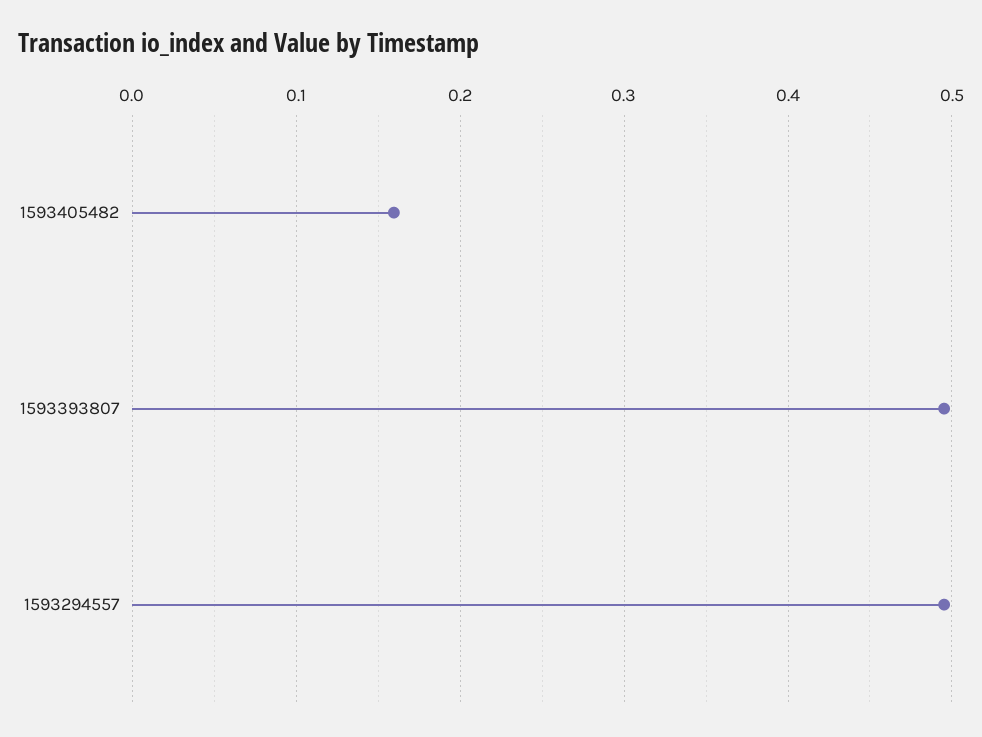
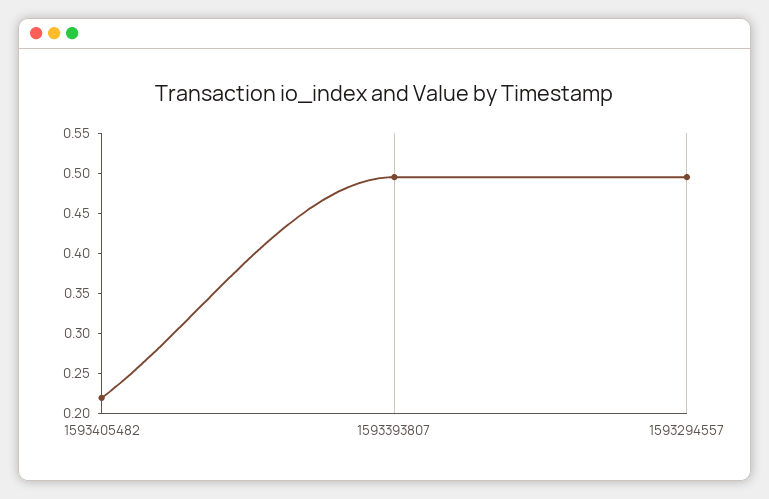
  {
-   "1593405482": 0.16,
+   "1593405482": 0.225,
    "1593393807": 0.5,
    "1593294557": 0.5
  }

